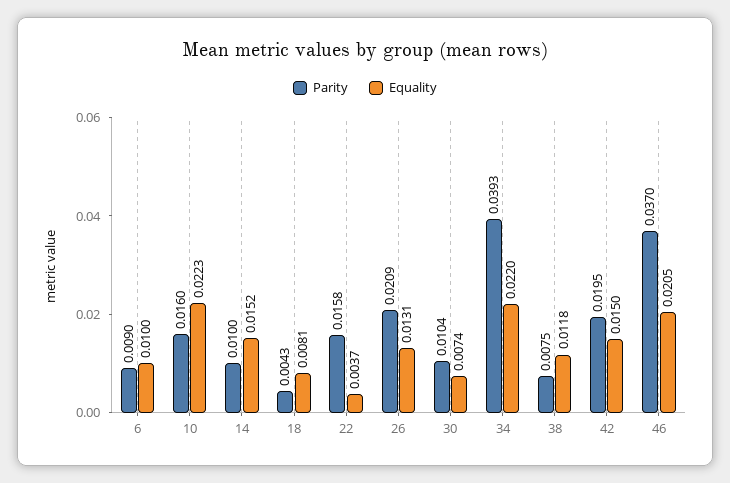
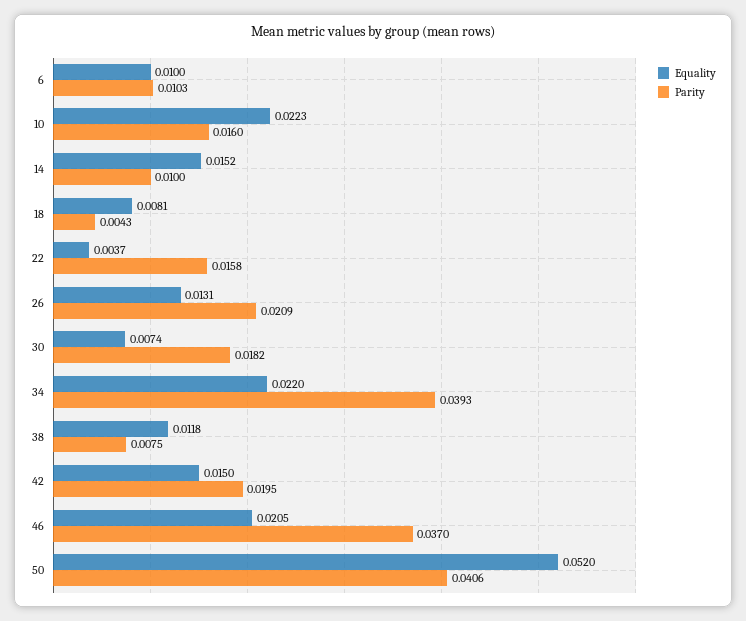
  {
    "Parity": {
-     "6": 0.009,
+     "6": 0.0103,
      "10": 0.016,
      "14": 0.01,
      "18": 0.0043,
      "22": 0.0158,
      "26": 0.0209,
-     "30": 0.0104,
+     "30": 0.0182,
      "34": 0.0393,
      "38": 0.0075,
      "42": 0.0195,
-     "46": 0.037
+     "46": 0.037,
+     "50": 0.0406
    },
    "Equality": {
      "6": 0.01,
      "10": 0.0223,
      "14": 0.0152,
      "18": 0.0081,
      "22": 0.0037,
      "26": 0.0131,
      "30": 0.0074,
      "34": 0.022,
      "38": 0.0118,
      "42": 0.015,
-     "46": 0.0205
+     "46": 0.0205,
+     "50": 0.052
    }
  }

